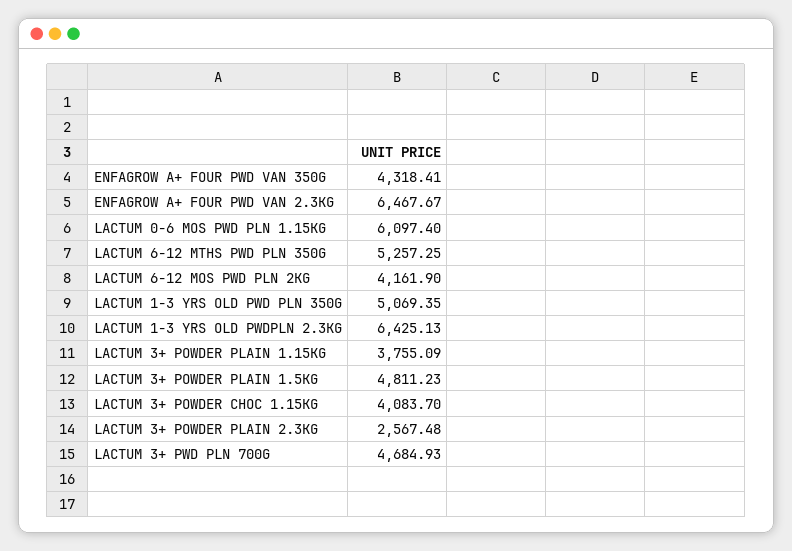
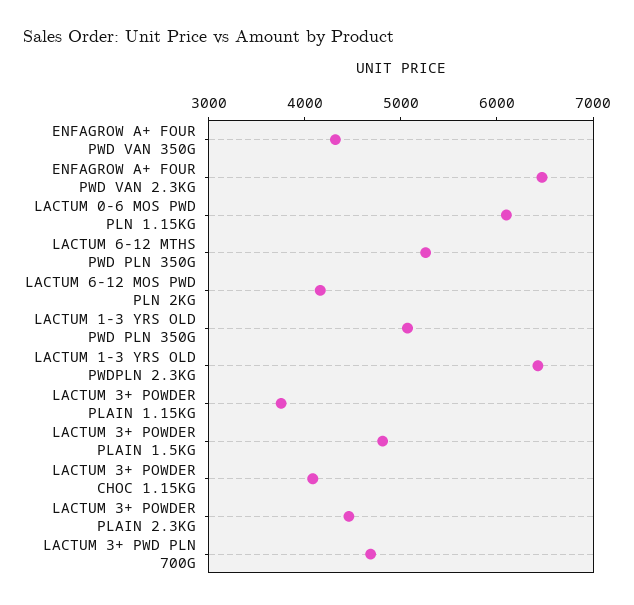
  {
    "ENFAGROW A+ FOUR PWD VAN 350G": 4318.41,
    "ENFAGROW A+ FOUR PWD VAN 2.3KG": 6467.67,
    "LACTUM 0-6 MOS PWD PLN 1.15KG": 6097.4,
    "LACTUM 6-12 MTHS PWD PLN 350G": 5257.25,
    "LACTUM 6-12 MOS PWD PLN 2KG": 4161.9,
    "LACTUM 1-3 YRS OLD PWD PLN 350G": 5069.35,
    "LACTUM 1-3 YRS OLD PWDPLN 2.3KG": 6425.13,
    "LACTUM 3+ POWDER PLAIN 1.15KG": 3755.09,
    "LACTUM 3+ POWDER PLAIN 1.5KG": 4811.23,
    "LACTUM 3+ POWDER CHOC 1.15KG": 4083.7,
-   "LACTUM 3+ POWDER PLAIN 2.3KG": 2567.48,
+   "LACTUM 3+ POWDER PLAIN 2.3KG": 4400,
    "LACTUM 3+ PWD PLN 700G": 4684.93
  }

